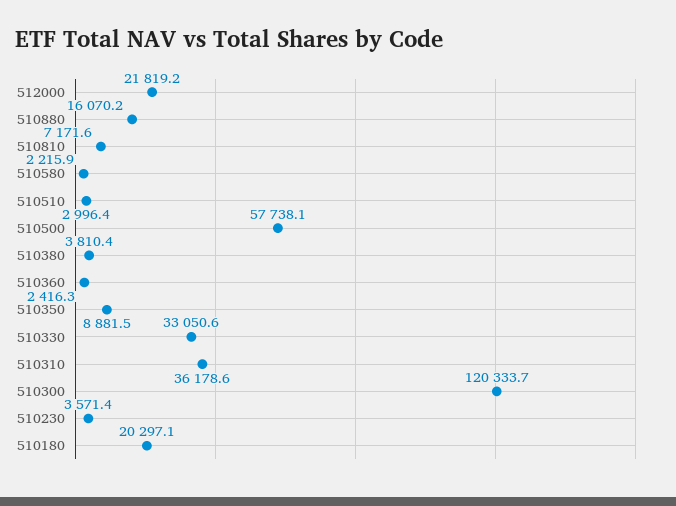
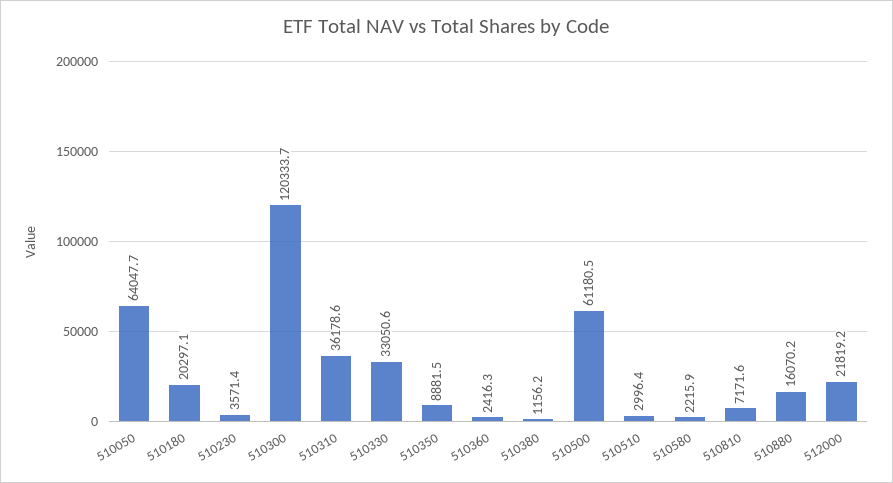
  {
    "512000": 21819.2,
    "510880": 16070.2,
    "510810": 7171.6,
    "510580": 2215.9,
    "510510": 2996.4,
-   "510500": 57738.1,
+   "510500": 61180.5,
-   "510380": 3810.4,
+   "510380": 1156.2,
    "510360": 2416.3,
    "510350": 8881.5,
    "510330": 33050.6,
    "510310": 36178.6,
    "510300": 120333.7,
    "510230": 3571.4,
-   "510180": 20297.1
+   "510180": 20297.1,
+   "510050": 64047.7
  }

